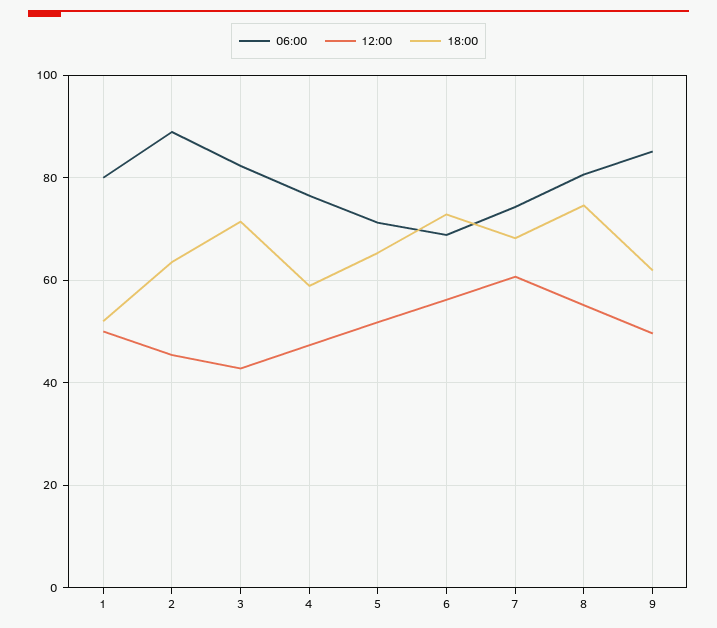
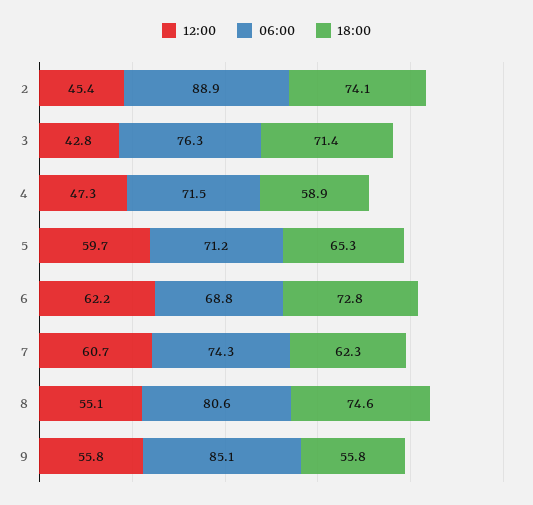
  {
    "06:00": {
-     "1": 80,
      "2": 88.9,
-     "3": 82,
+     "3": 76.3,
-     "4": 76,
+     "4": 71.5,
      "5": 71.2,
      "6": 68.8,
      "7": 74.3,
      "8": 80.6,
      "9": 85.1
    },
    "12:00": {
-     "1": 50,
      "2": 45.4,
      "3": 42.8,
      "4": 47.3,
-     "5": 52,
+     "5": 59.7,
-     "6": 56,
+     "6": 62.2,
      "7": 60.7,
      "8": 55.1,
-     "9": 50
+     "9": 55.8
    },
    "18:00": {
-     "1": 52,
-     "2": 64,
+     "2": 74.1,
      "3": 71.4,
      "4": 58.9,
      "5": 65.3,
      "6": 72.8,
-     "7": 68,
+     "7": 62.3,
      "8": 74.6,
-     "9": 62
+     "9": 55.8
    }
  }

